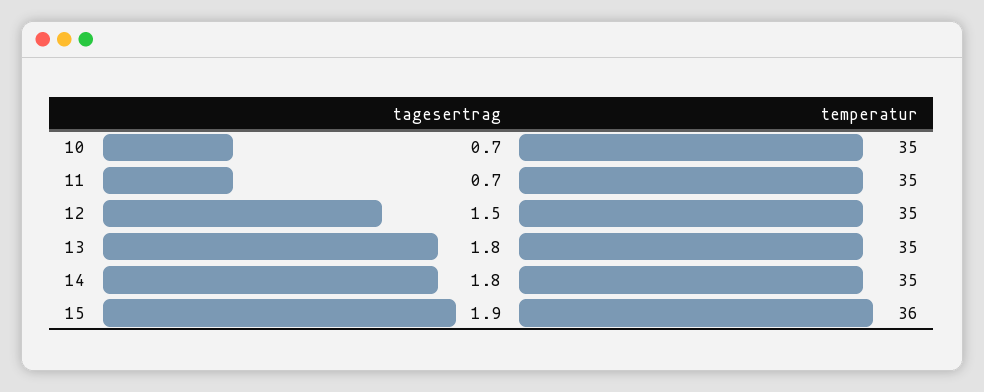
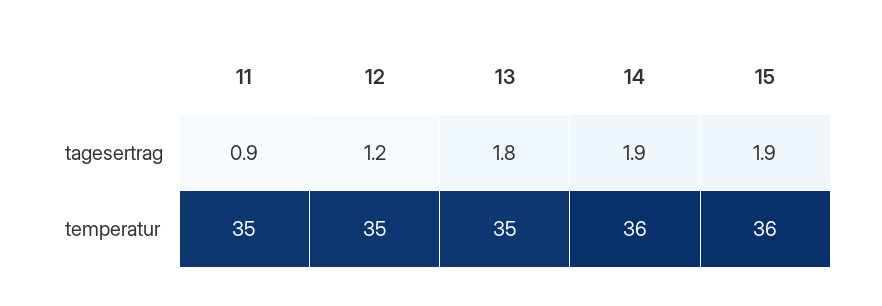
  {
    "tagesertrag": {
-     "10": 0.7,
-     "11": 0.7,
+     "11": 0.9,
-     "12": 1.5,
+     "12": 1.2,
      "13": 1.8,
-     "14": 1.8,
+     "14": 1.9,
      "15": 1.9
    },
    "temperatur": {
-     "10": 35,
      "11": 35,
      "12": 35,
      "13": 35,
-     "14": 35,
+     "14": 36,
      "15": 36
    }
  }

